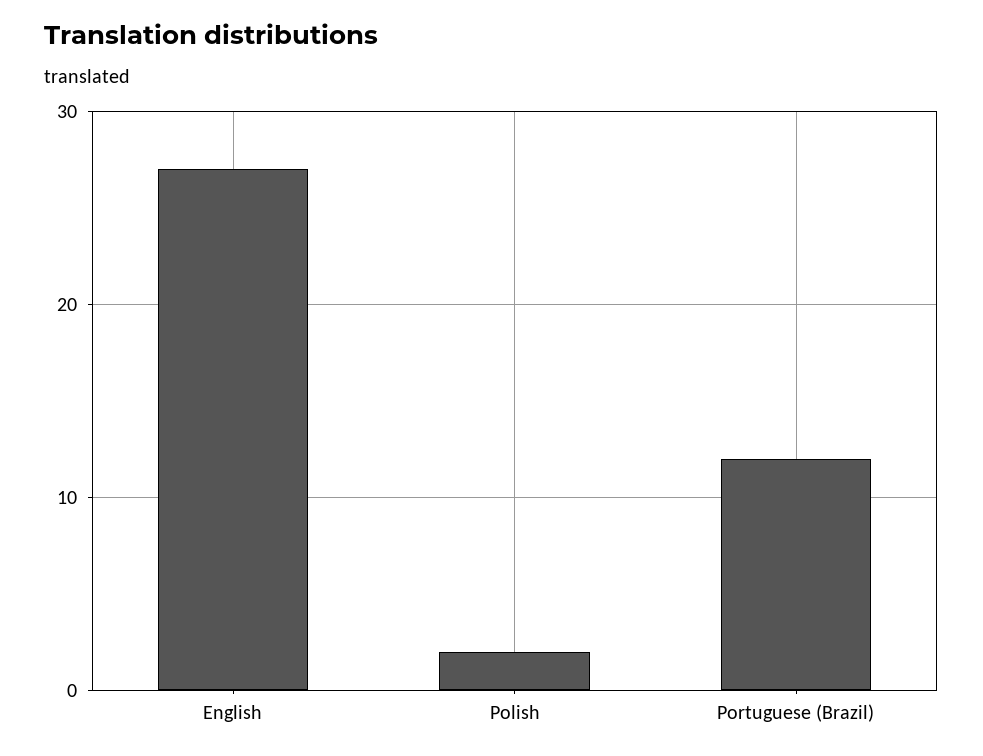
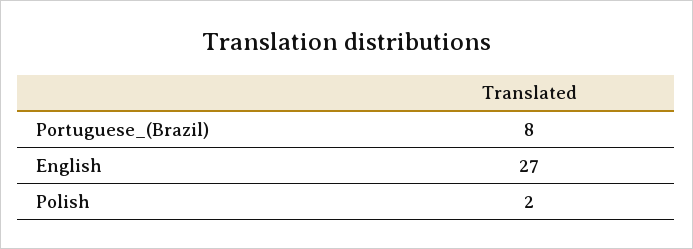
  {
    "English": 27,
    "Polish": 2,
-   "Portuguese (Brazil)": 12
+   "Portuguese (Brazil)": 8
  }

